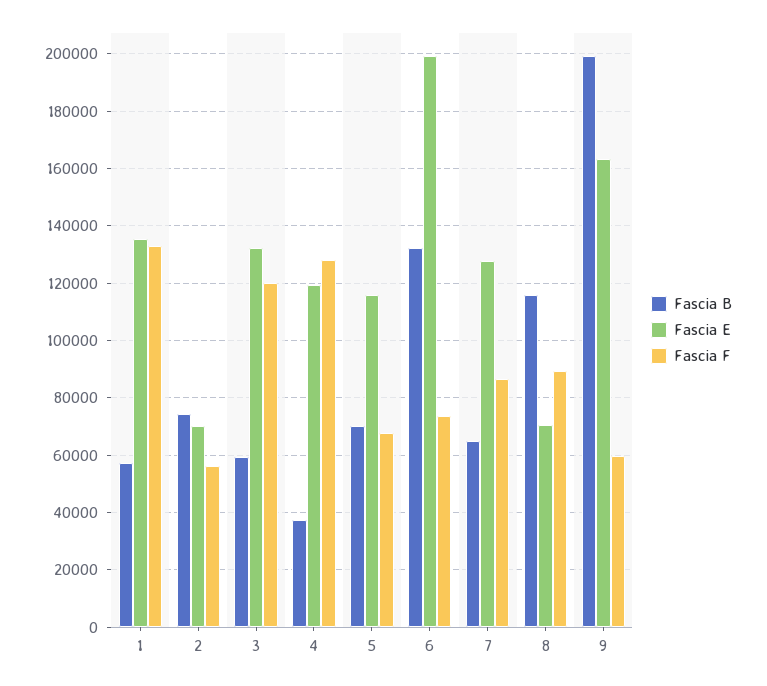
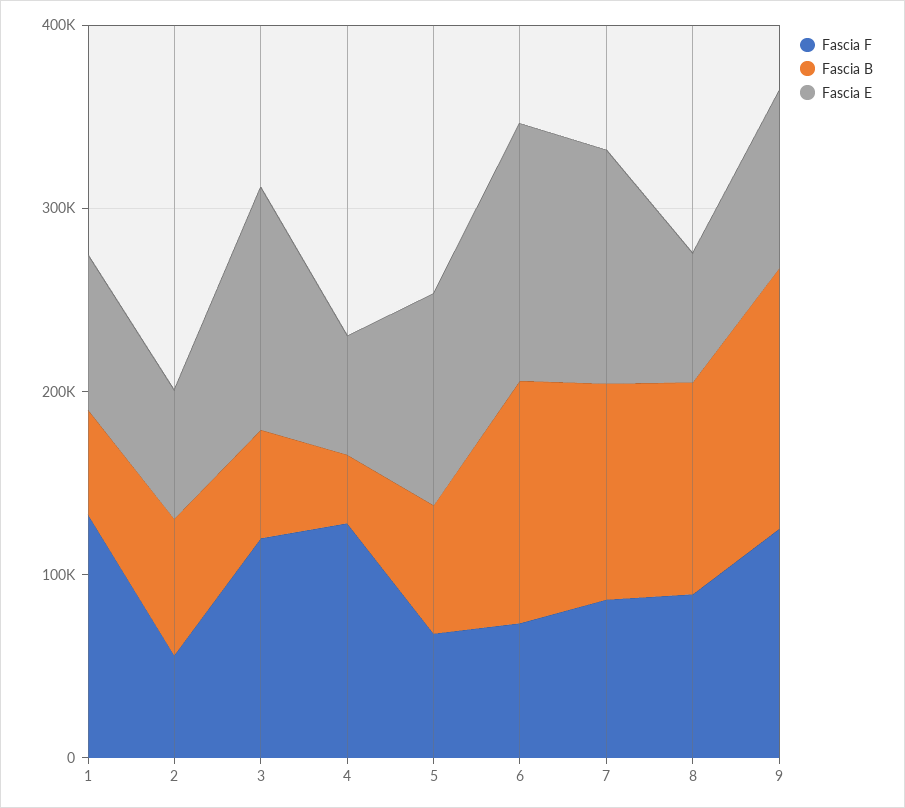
  {
    "Fascia B": {
      "1": 57500,
      "2": 75000,
      "3": 60000,
      "4": 37500,
      "5": 70000,
      "6": 132500,
-     "7": 65000,
+     "7": 120000,
      "8": 115000,
-     "9": 200000
+     "9": 140000
    },
    "Fascia E": {
-     "1": 135000,
+     "1": 80000,
      "2": 70000,
      "3": 132500,
-     "4": 120000,
+     "4": 60000,
      "5": 115000,
-     "6": 200000,
+     "6": 140000,
      "7": 127500,
      "8": 70000,
-     "9": 162500
+     "9": 100000
    },
    "Fascia F": {
      "1": 132500,
      "2": 55000,
      "3": 120000,
      "4": 127500,
      "5": 67500,
      "6": 72500,
      "7": 87500,
      "8": 90000,
-     "9": 60000
+     "9": 120000
    }
  }

